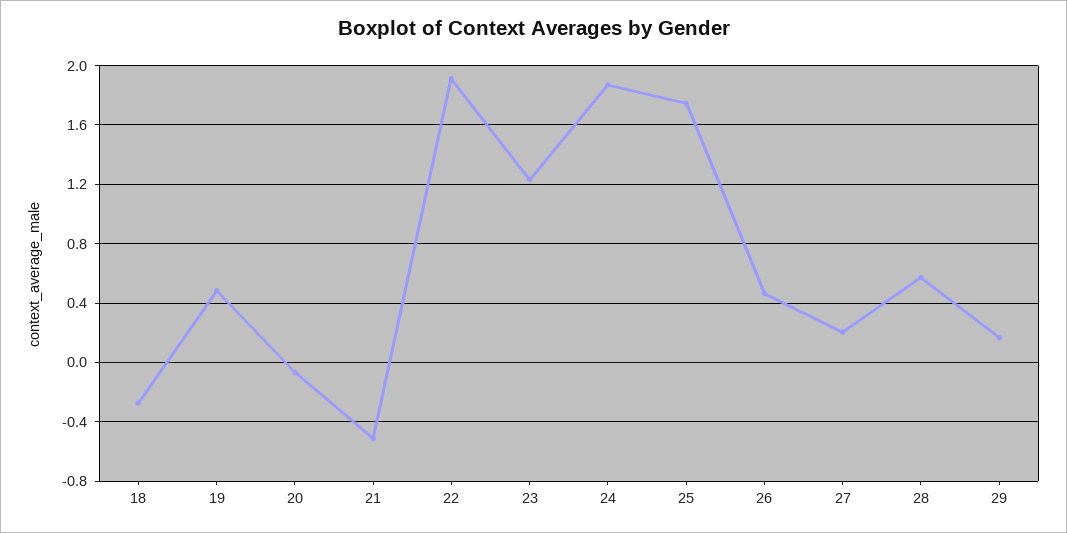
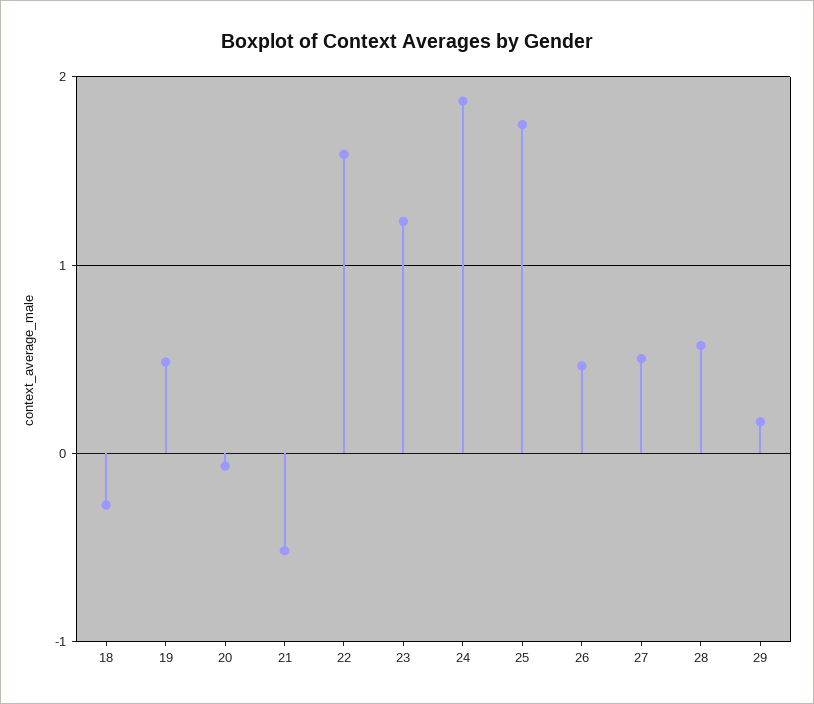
  {
    "18": -0.25,
    "19": 0.5,
    "20": -0.05,
    "21": -0.5,
-   "22": 1.9,
+   "22": 1.6,
    "23": 1.25,
    "24": 1.85,
    "25": 1.75,
    "26": 0.45,
-   "27": 0.2,
+   "27": 0.5,
    "28": 0.55,
    "29": 0.15
  }

